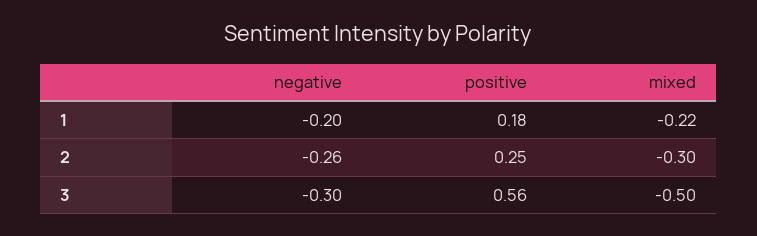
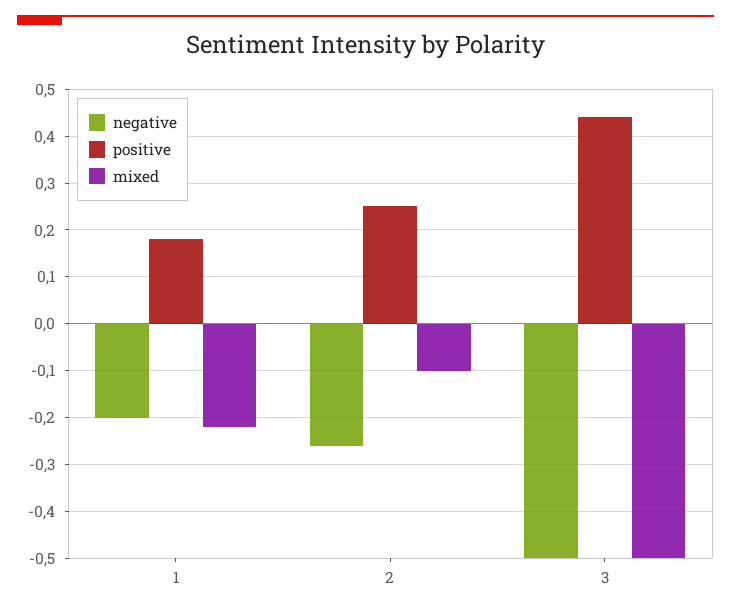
  {
    "negative": {
      "1": -0.2,
      "2": -0.26,
-     "3": -0.3
+     "3": -0.5
    },
    "positive": {
      "1": 0.18,
      "2": 0.25,
-     "3": 0.56
+     "3": 0.45
    },
    "mixed": {
      "1": -0.22,
-     "2": -0.3,
+     "2": -0.1,
      "3": -0.5
    }
  }

